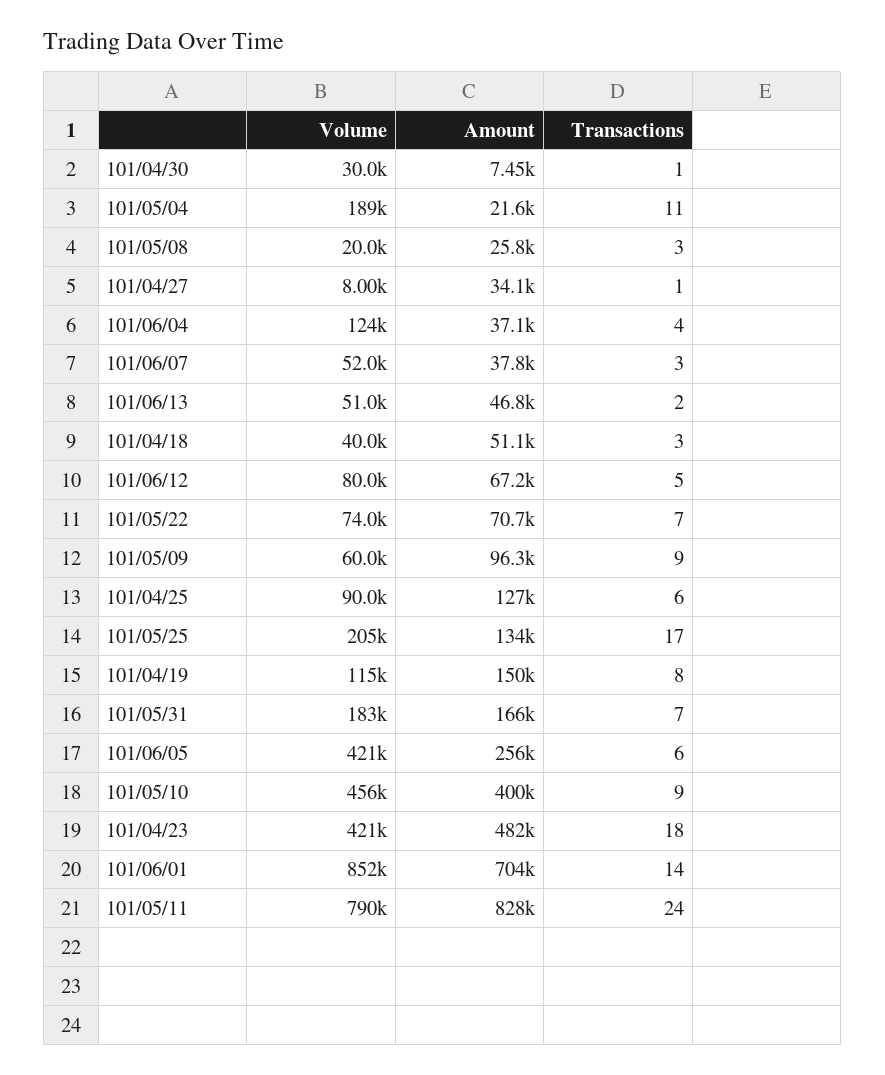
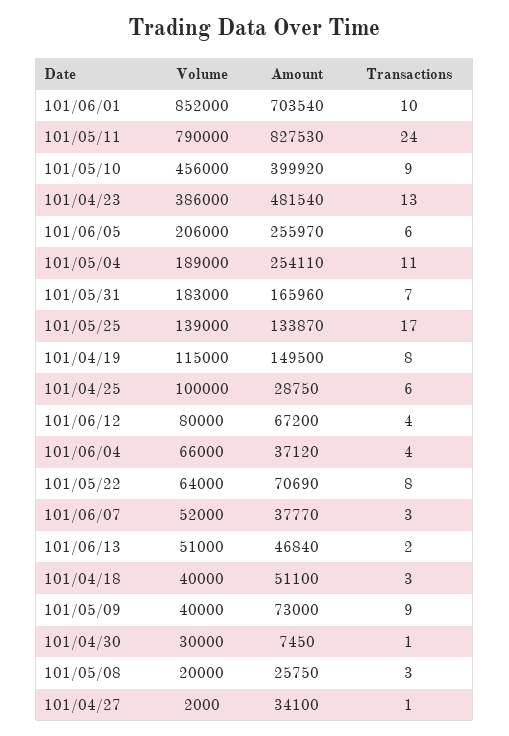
  {
    "Volume": {
      "101/04/30": 30000,
      "101/05/04": 189000,
      "101/05/08": 20000,
-     "101/04/27": 8000,
+     "101/04/27": 2000,
-     "101/06/04": 124000,
+     "101/06/04": 66000,
      "101/06/07": 52000,
      "101/06/13": 51000,
      "101/04/18": 40000,
      "101/06/12": 80000,
-     "101/05/22": 74000,
+     "101/05/22": 64000,
-     "101/05/09": 60000,
+     "101/05/09": 40000,
-     "101/04/25": 90000,
+     "101/04/25": 100000,
-     "101/05/25": 205000,
+     "101/05/25": 139000,
      "101/04/19": 115000,
      "101/05/31": 183000,
-     "101/06/05": 421000,
+     "101/06/05": 206000,
      "101/05/10": 456000,
-     "101/04/23": 421000,
+     "101/04/23": 386000,
      "101/06/01": 852000,
      "101/05/11": 790000
    },
    "Amount": {
      "101/04/30": 7450,
-     "101/05/04": 21600,
+     "101/05/04": 254110,
      "101/05/08": 25750,
      "101/04/27": 34100,
      "101/06/04": 37120,
      "101/06/07": 37770,
      "101/06/13": 46840,
      "101/04/18": 51100,
      "101/06/12": 67200,
      "101/05/22": 70690,
-     "101/05/09": 96300,
+     "101/05/09": 73000,
-     "101/04/25": 127000,
+     "101/04/25": 28750,
      "101/05/25": 133870,
      "101/04/19": 149500,
      "101/05/31": 165960,
      "101/06/05": 255970,
      "101/05/10": 399920,
      "101/04/23": 481540,
      "101/06/01": 703540,
      "101/05/11": 827530
    },
    "Transactions": {
      "101/04/30": 1,
      "101/05/04": 11,
      "101/05/08": 3,
      "101/04/27": 1,
      "101/06/04": 4,
      "101/06/07": 3,
      "101/06/13": 2,
      "101/04/18": 3,
-     "101/06/12": 5,
+     "101/06/12": 4,
-     "101/05/22": 7,
+     "101/05/22": 8,
      "101/05/09": 9,
      "101/04/25": 6,
      "101/05/25": 17,
      "101/04/19": 8,
      "101/05/31": 7,
      "101/06/05": 6,
      "101/05/10": 9,
-     "101/04/23": 18,
+     "101/04/23": 13,
-     "101/06/01": 14,
+     "101/06/01": 10,
      "101/05/11": 24
    }
  }

